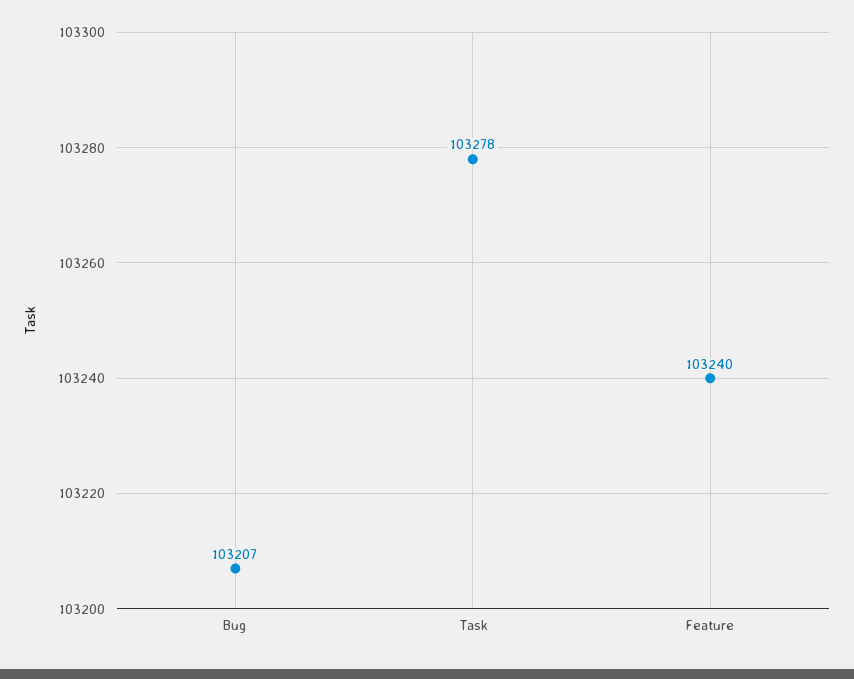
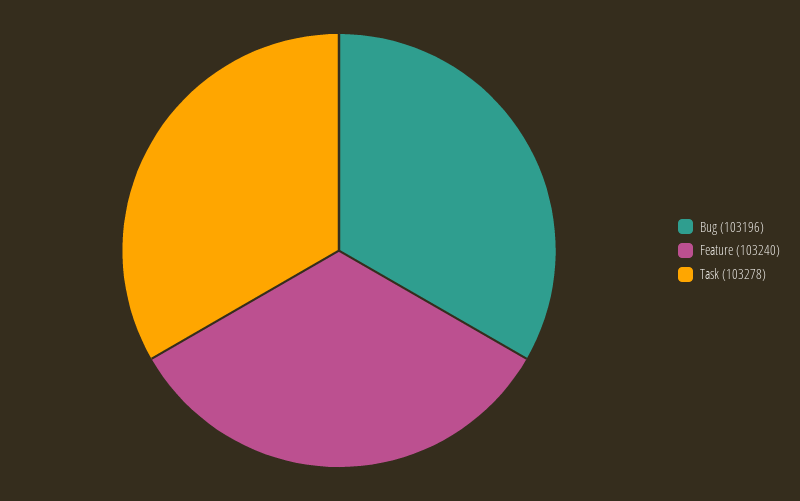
  {
-   "Bug": 103207,
+   "Bug": 103196,
    "Task": 103278,
    "Feature": 103240
  }

